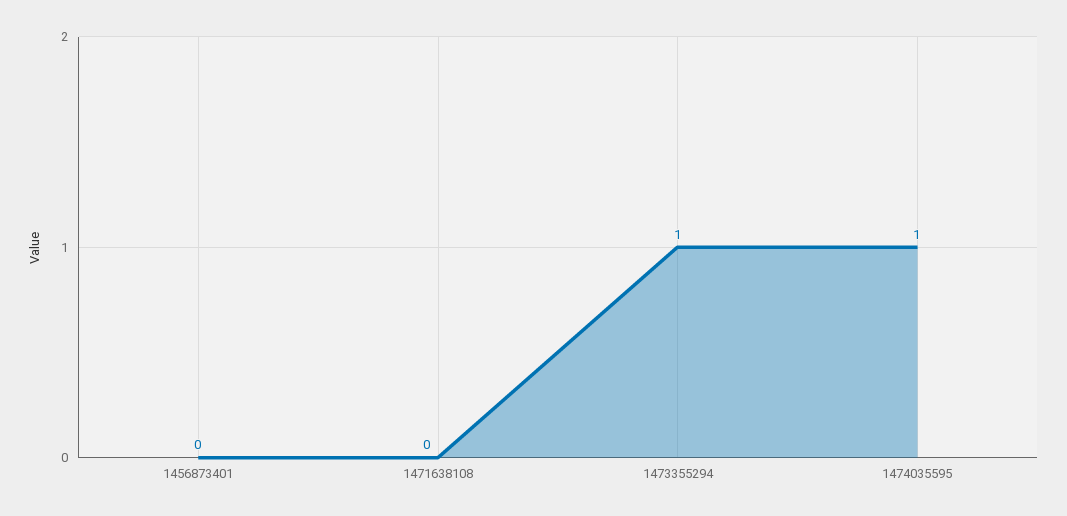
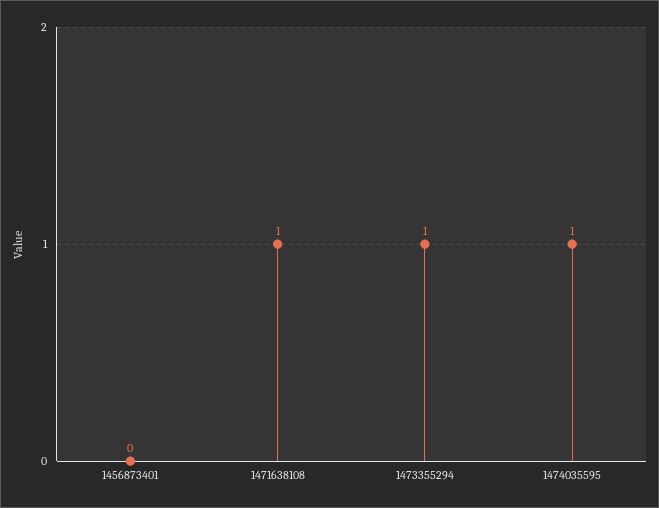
  {
    "1456873401": 0,
-   "1471638108": 0,
+   "1471638108": 1,
    "1473355294": 1,
    "1474035595": 1
  }

